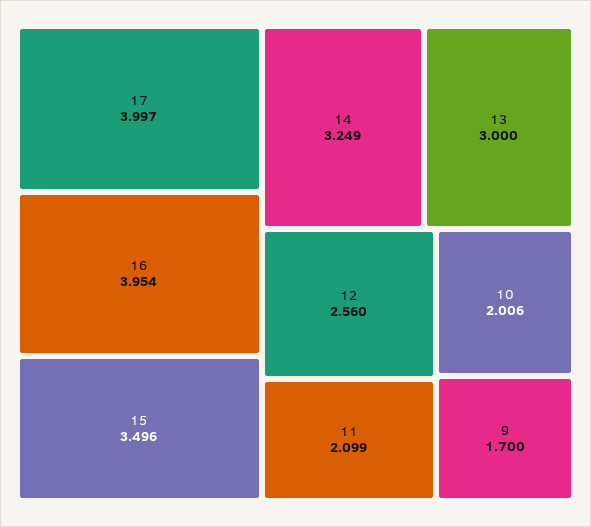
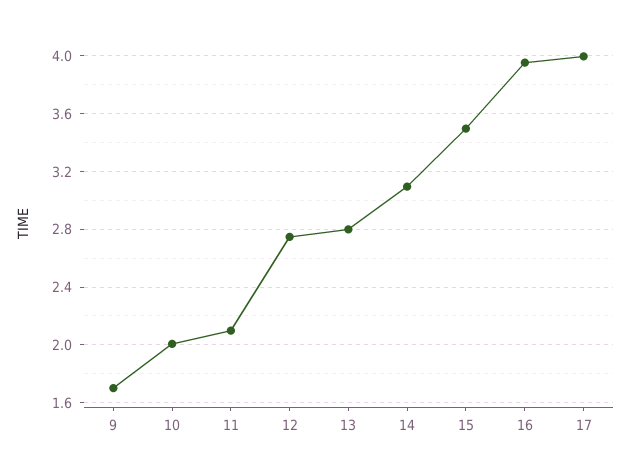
  {
    "17": 3.997,
    "16": 3.954,
    "15": 3.496,
-   "14": 3.249,
+   "14": 3.1,
-   "13": 3,
+   "13": 2.8,
-   "12": 2.56,
+   "12": 2.75,
    "11": 2.099,
    "10": 2.006,
    "9": 1.7
  }

